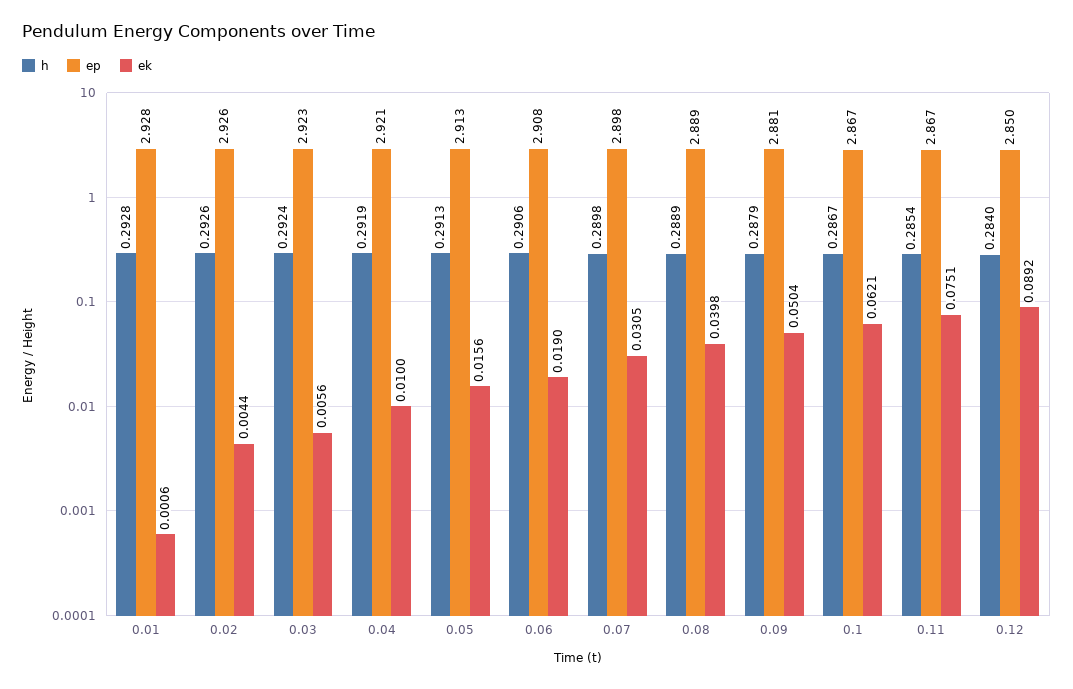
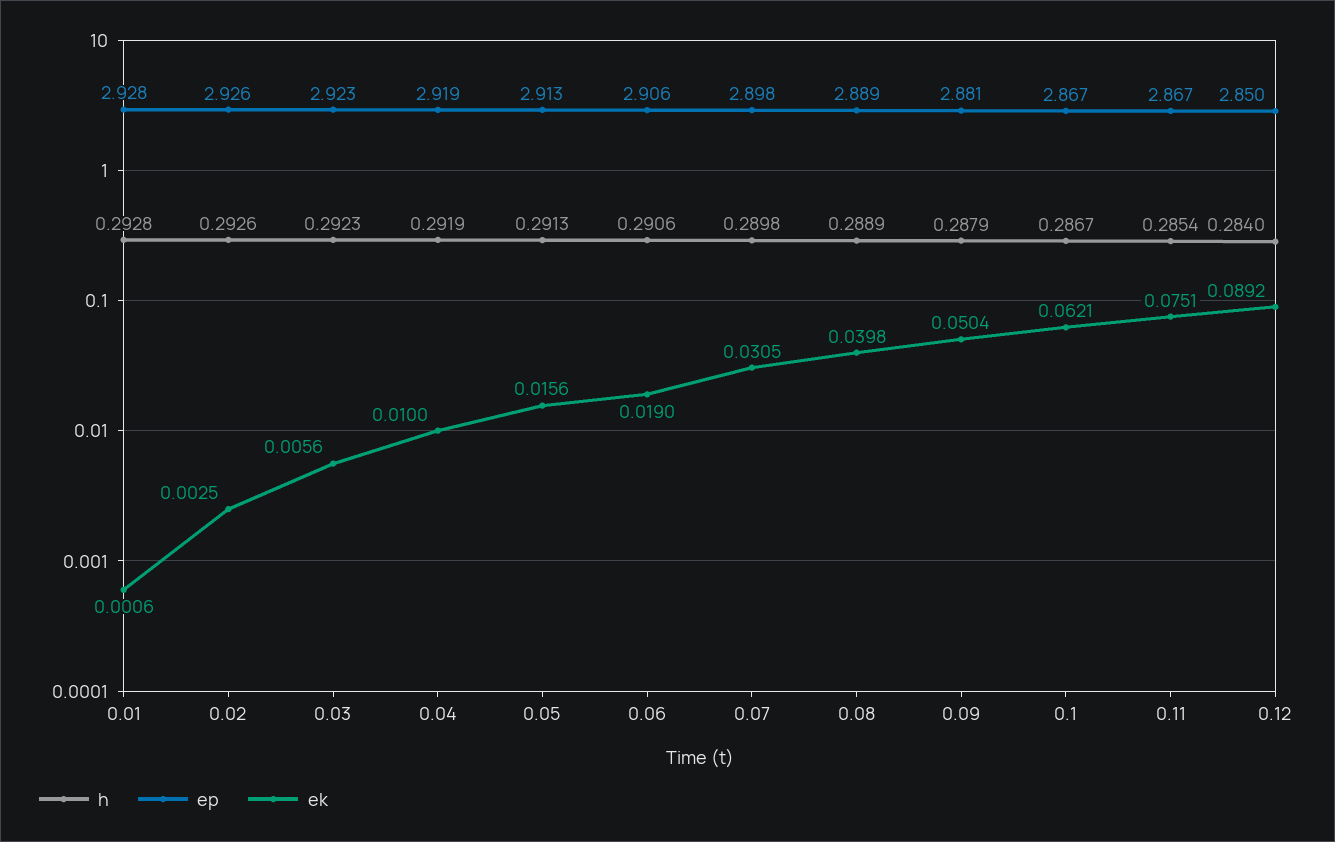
  {
    "h": {
      "0.01": 0.2928,
      "0.02": 0.2926,
-     "0.03": 0.2924,
+     "0.03": 0.2923,
      "0.04": 0.2919,
      "0.05": 0.2913,
      "0.06": 0.2906,
      "0.07": 0.2898,
      "0.08": 0.2889,
      "0.09": 0.2879,
      "0.1": 0.2867,
      "0.11": 0.2854,
      "0.12": 0.284
    },
    "ep": {
      "0.01": 2.928,
      "0.02": 2.926,
      "0.03": 2.923,
-     "0.04": 2.921,
+     "0.04": 2.919,
      "0.05": 2.913,
-     "0.06": 2.908,
+     "0.06": 2.906,
      "0.07": 2.898,
      "0.08": 2.889,
      "0.09": 2.881,
      "0.1": 2.867,
      "0.11": 2.867,
      "0.12": 2.85
    },
    "ek": {
      "0.01": 0.0006,
-     "0.02": 0.0044,
+     "0.02": 0.0025,
      "0.03": 0.0056,
      "0.04": 0.01,
      "0.05": 0.0156,
      "0.06": 0.019,
      "0.07": 0.0305,
      "0.08": 0.0398,
      "0.09": 0.0504,
      "0.1": 0.0621,
      "0.11": 0.0751,
      "0.12": 0.0892
    }
  }

